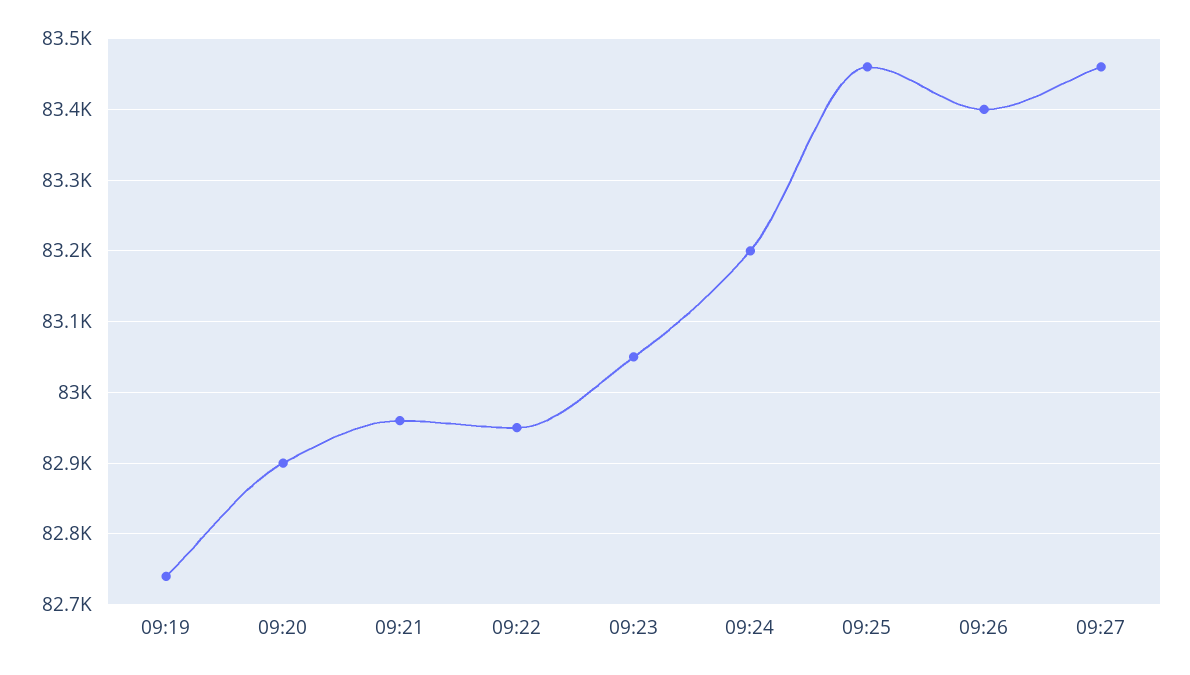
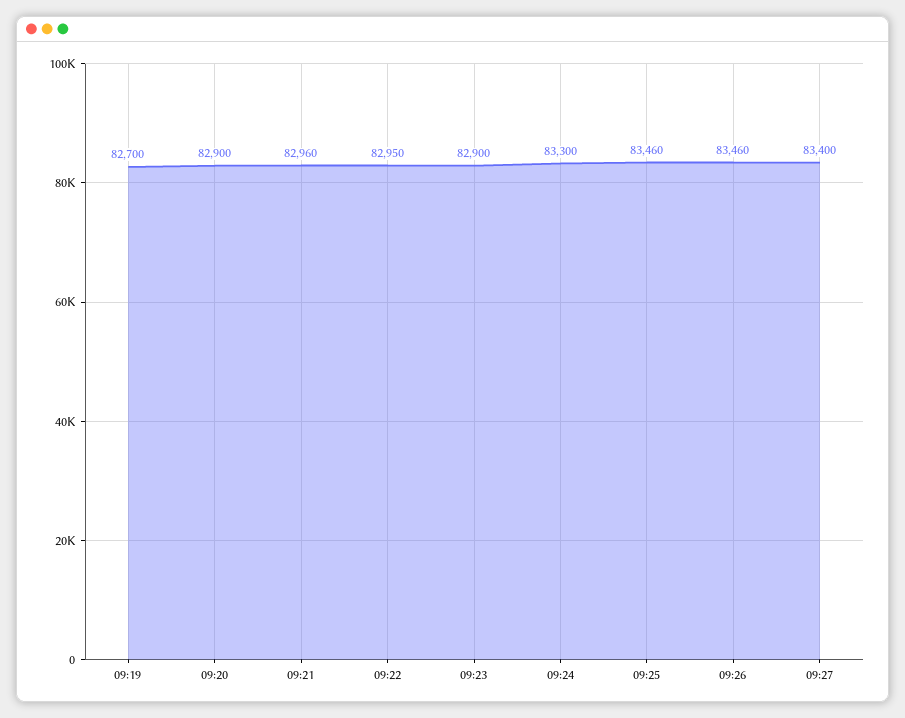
  {
-   "09:19": 82740,
+   "09:19": 82700,
    "09:20": 82900,
    "09:21": 82960,
    "09:22": 82950,
-   "09:23": 83050,
+   "09:23": 82900,
-   "09:24": 83200,
+   "09:24": 83300,
    "09:25": 83460,
-   "09:26": 83400,
+   "09:26": 83460,
-   "09:27": 83460
+   "09:27": 83400
  }

